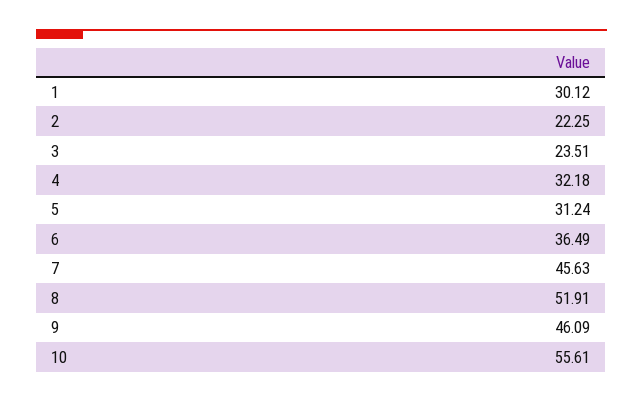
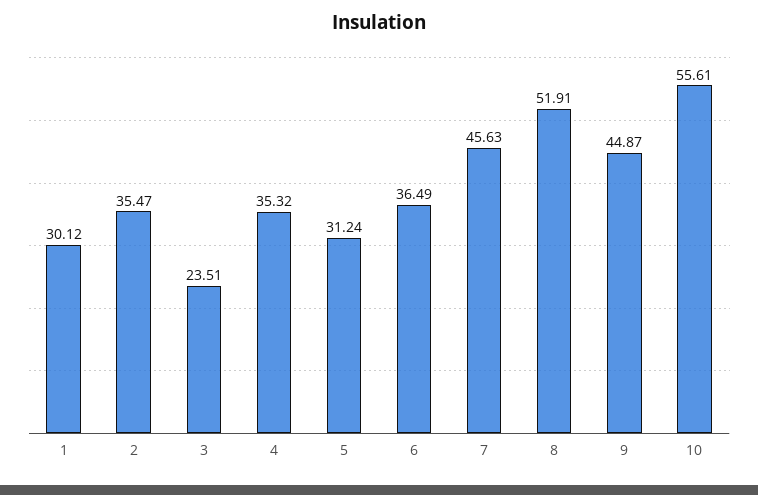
  {
    "1": 30.12,
-   "2": 22.25,
+   "2": 35.47,
    "3": 23.51,
-   "4": 32.18,
+   "4": 35.32,
    "5": 31.24,
    "6": 36.49,
    "7": 45.63,
    "8": 51.91,
-   "9": 46.09,
+   "9": 44.87,
    "10": 55.61
  }

